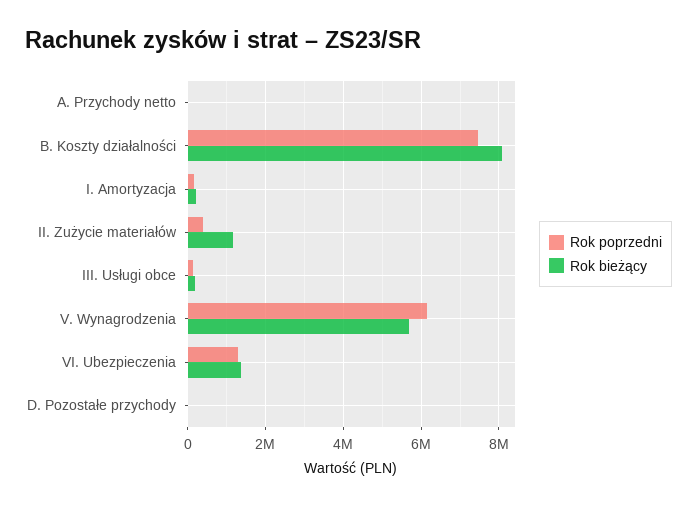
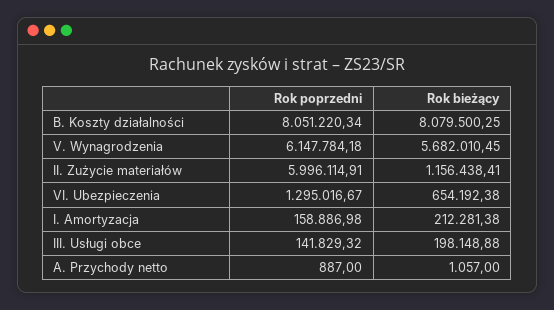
  {
    "Rok poprzedni": {
      "A. Przychody netto": 887,
-     "B. Koszty działalności": 7400000,
+     "B. Koszty działalności": 8051220.34,
      "I. Amortyzacja": 158886.98,
-     "II. Zużycie materiałów": 400000,
+     "II. Zużycie materiałów": 5996114.91,
      "III. Usługi obce": 141829.32,
      "V. Wynagrodzenia": 6147784.18,
-     "VI. Ubezpieczenia": 1295016.67,
+     "VI. Ubezpieczenia": 1295016.67
-     "D. Pozostałe przychody": 0
    },
    "Rok bieżący": {
      "A. Przychody netto": 1057,
      "B. Koszty działalności": 8079500.25,
      "I. Amortyzacja": 212281.38,
      "II. Zużycie materiałów": 1156438.41,
      "III. Usługi obce": 198148.88,
      "V. Wynagrodzenia": 5682010.45,
-     "VI. Ubezpieczenia": 1400000,
+     "VI. Ubezpieczenia": 654192.38
-     "D. Pozostałe przychody": 0
    }
  }

